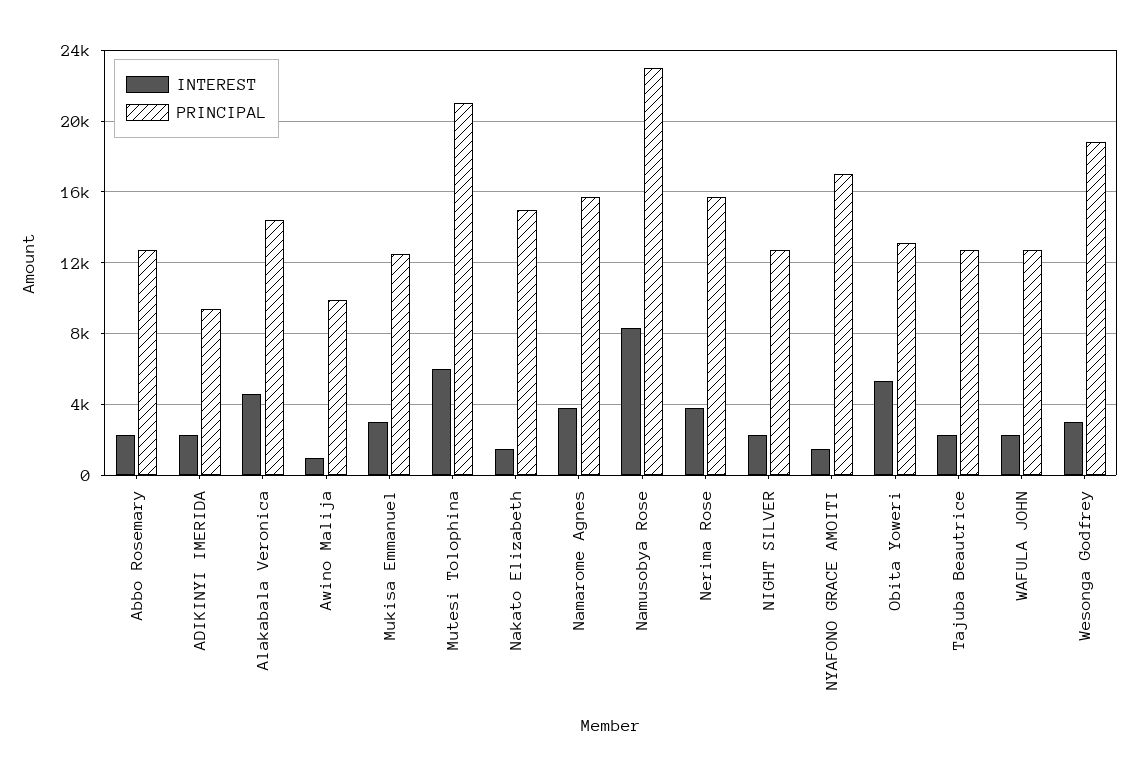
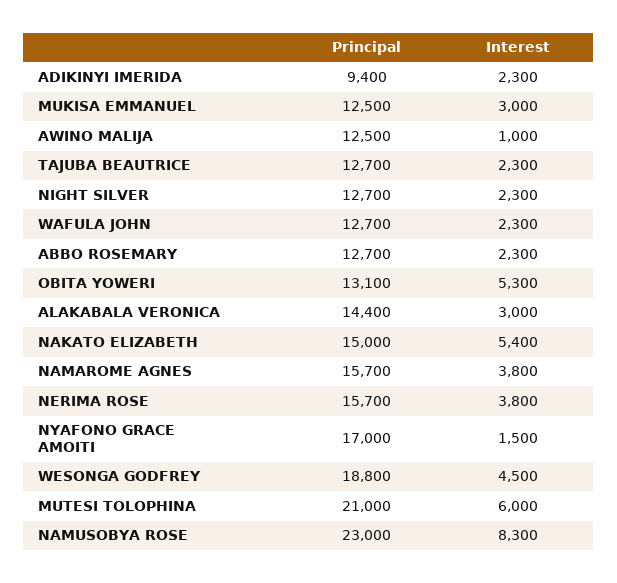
  {
    "INTEREST": {
      "Abbo Rosemary": 2300,
      "ADIKINYI IMERIDA": 2300,
-     "Alakabala Veronica": 4500,
+     "Alakabala Veronica": 3000,
      "Awino Malija": 1000,
      "Mukisa Emmanuel": 3000,
      "Mutesi Tolophina": 6000,
-     "Nakato Elizabeth": 1500,
+     "Nakato Elizabeth": 5400,
      "Namarome Agnes": 3800,
      "Namusobya Rose": 8300,
      "Nerima Rose": 3800,
      "NIGHT SILVER": 2300,
      "NYAFONO GRACE AMOITI": 1500,
      "Obita Yoweri": 5300,
      "Tajuba Beautrice": 2300,
      "WAFULA JOHN": 2300,
-     "Wesonga Godfrey": 3000
+     "Wesonga Godfrey": 4500
    },
    "PRINCIPAL": {
      "Abbo Rosemary": 12700,
      "ADIKINYI IMERIDA": 9400,
      "Alakabala Veronica": 14400,
-     "Awino Malija": 10000,
+     "Awino Malija": 12500,
      "Mukisa Emmanuel": 12500,
      "Mutesi Tolophina": 21000,
      "Nakato Elizabeth": 15000,
      "Namarome Agnes": 15700,
      "Namusobya Rose": 23000,
      "Nerima Rose": 15700,
      "NIGHT SILVER": 12700,
      "NYAFONO GRACE AMOITI": 17000,
      "Obita Yoweri": 13100,
      "Tajuba Beautrice": 12700,
      "WAFULA JOHN": 12700,
      "Wesonga Godfrey": 18800
    }
  }

